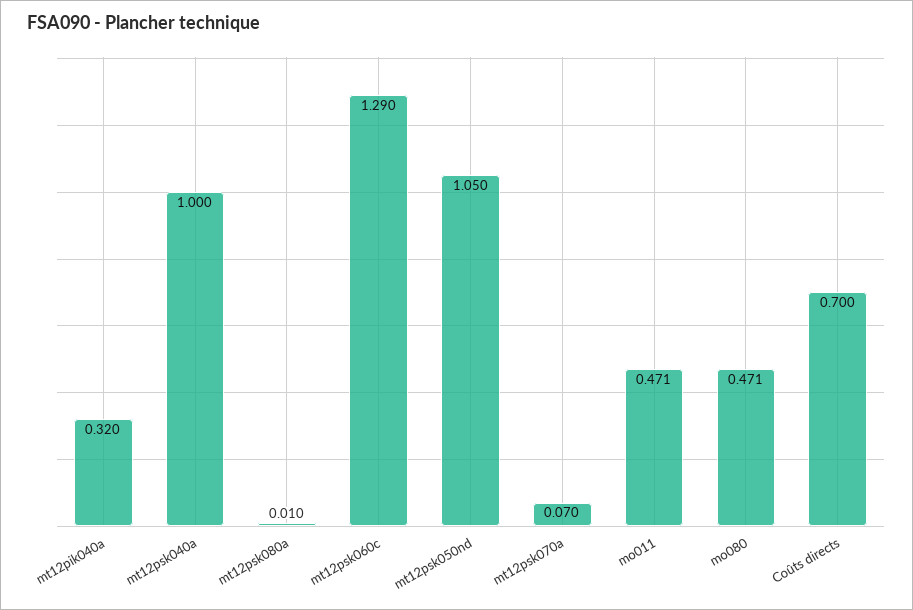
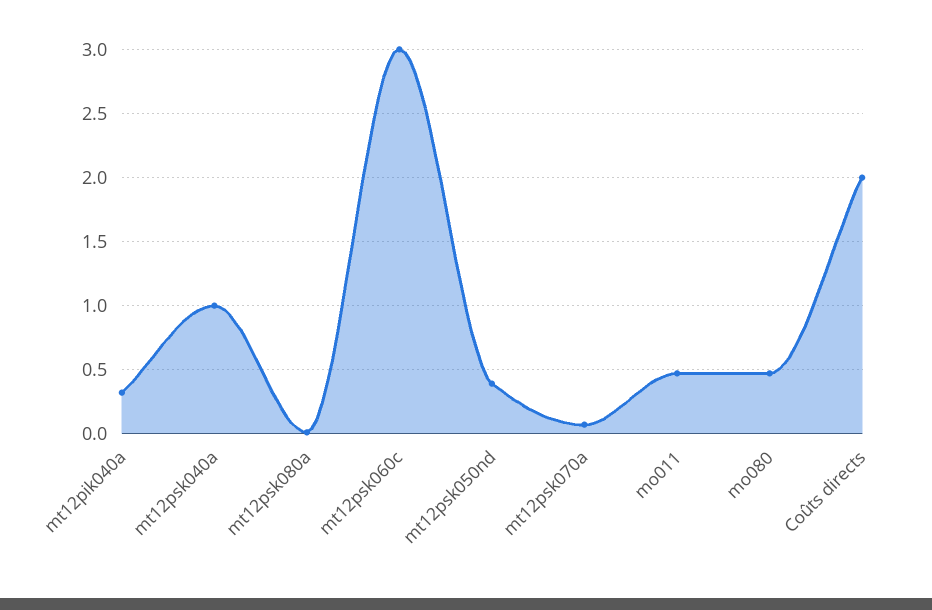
  {
    "mt12pik040a": 0.32,
    "mt12psk040a": 1,
    "mt12psk080a": 0.01,
-   "mt12psk060c": 1.29,
+   "mt12psk060c": 3,
-   "mt12psk050nd": 1.05,
+   "mt12psk050nd": 0.4,
    "mt12psk070a": 0.07,
    "mo011": 0.471,
    "mo080": 0.471,
-   "Coûts directs": 0.7
+   "Coûts directs": 2
  }

